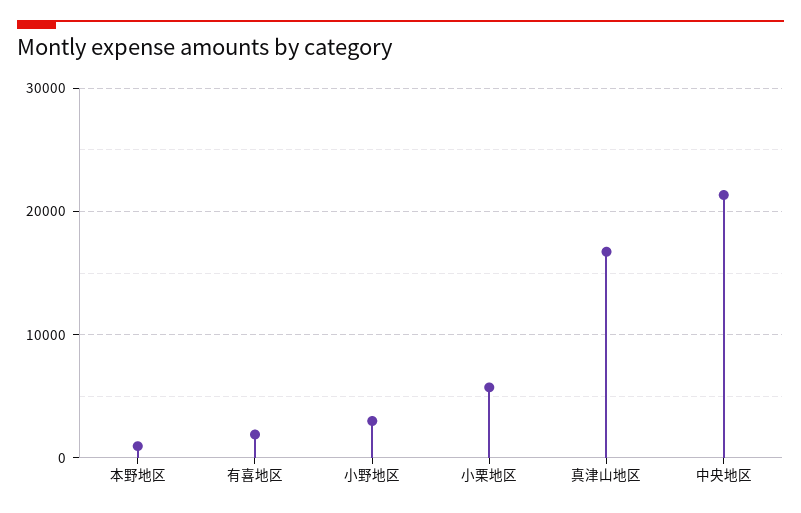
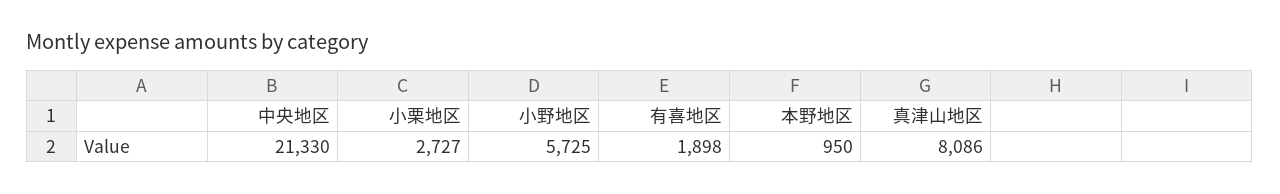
  {
    "本野地区": 950,
    "有喜地区": 1898,
-   "小野地区": 3000,
+   "小野地区": 5725,
-   "小栗地区": 6000,
+   "小栗地区": 2727,
-   "真津山地区": 17000,
+   "真津山地区": 8086,
    "中央地区": 21330
  }

